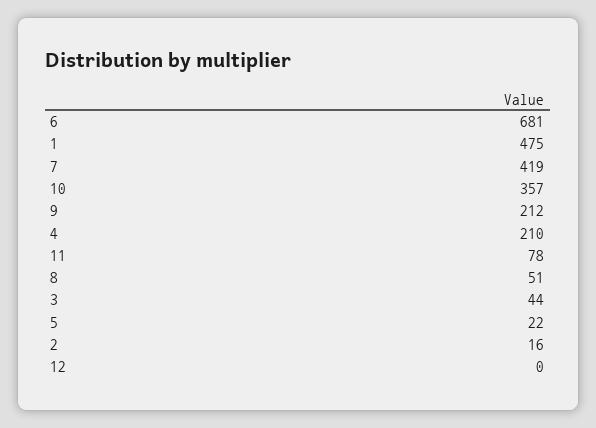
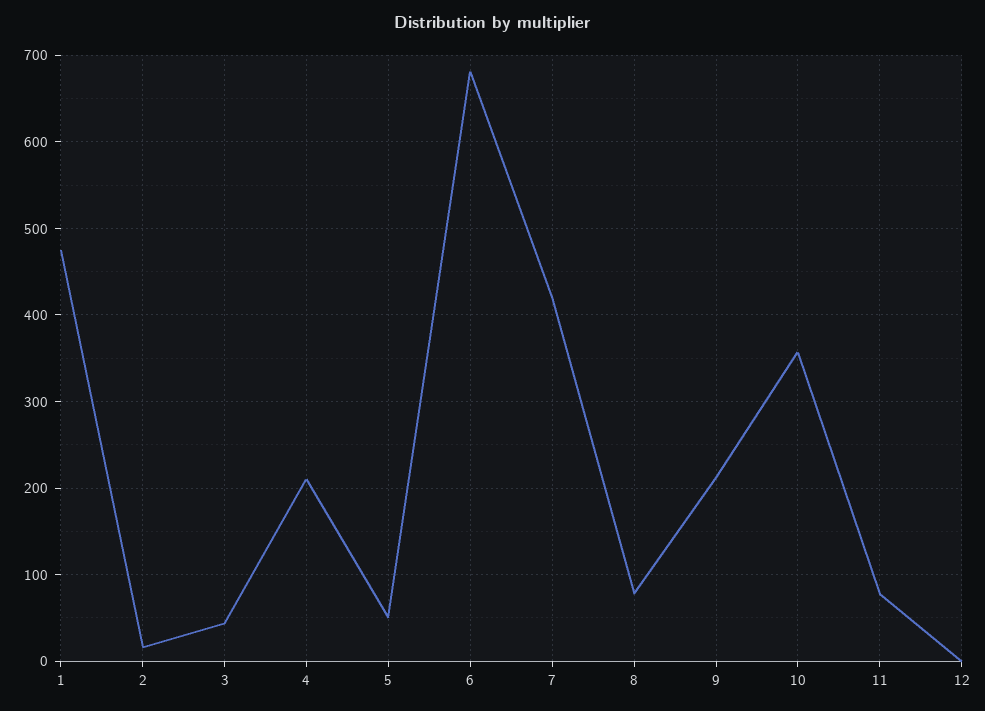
  {
    "6": 681,
    "1": 475,
    "7": 419,
    "10": 357,
    "9": 212,
    "4": 210,
    "11": 78,
-   "8": 51,
+   "8": 80,
    "3": 44,
-   "5": 22,
+   "5": 50,
    "2": 16,
    "12": 0
  }

